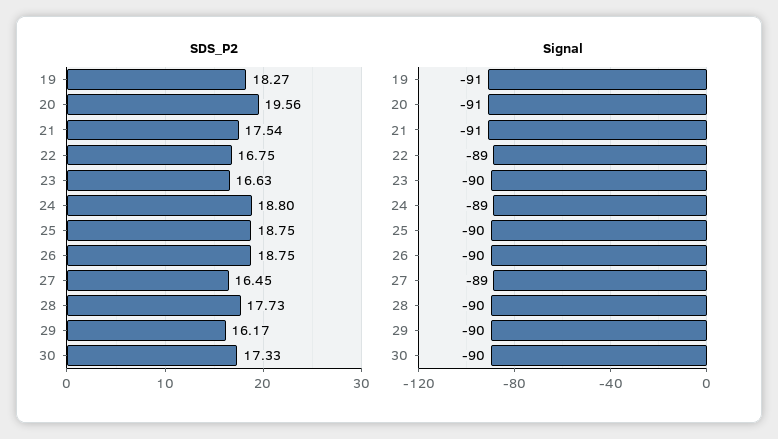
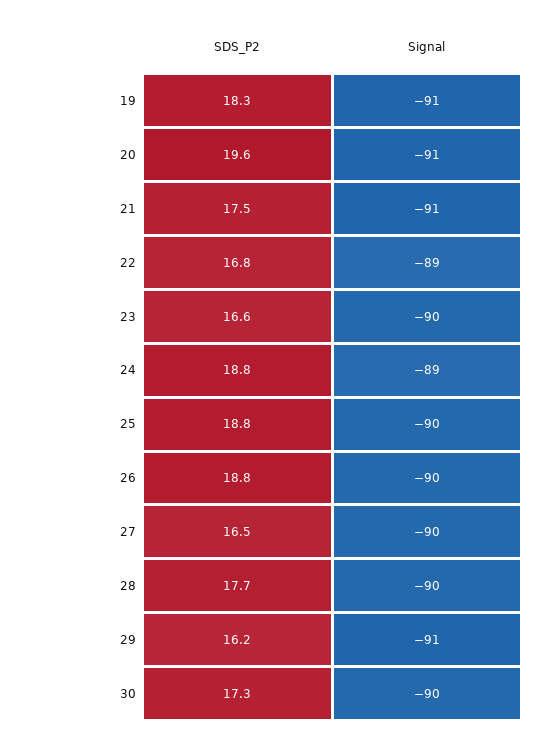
  {
    "SDS_P2": {
      "19": 18.27,
      "20": 19.56,
      "21": 17.54,
      "22": 16.75,
      "23": 16.63,
      "24": 18.8,
      "25": 18.75,
      "26": 18.75,
      "27": 16.45,
      "28": 17.73,
      "29": 16.17,
      "30": 17.33
    },
    "Signal": {
      "19": -91,
      "20": -91,
      "21": -91,
      "22": -89,
      "23": -90,
      "24": -89,
      "25": -90,
      "26": -90,
-     "27": -89,
+     "27": -90,
      "28": -90,
-     "29": -90,
+     "29": -91,
      "30": -90
    }
  }

